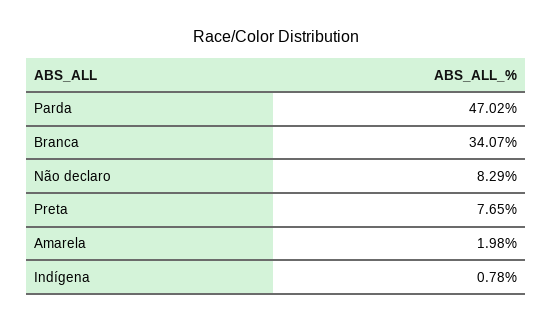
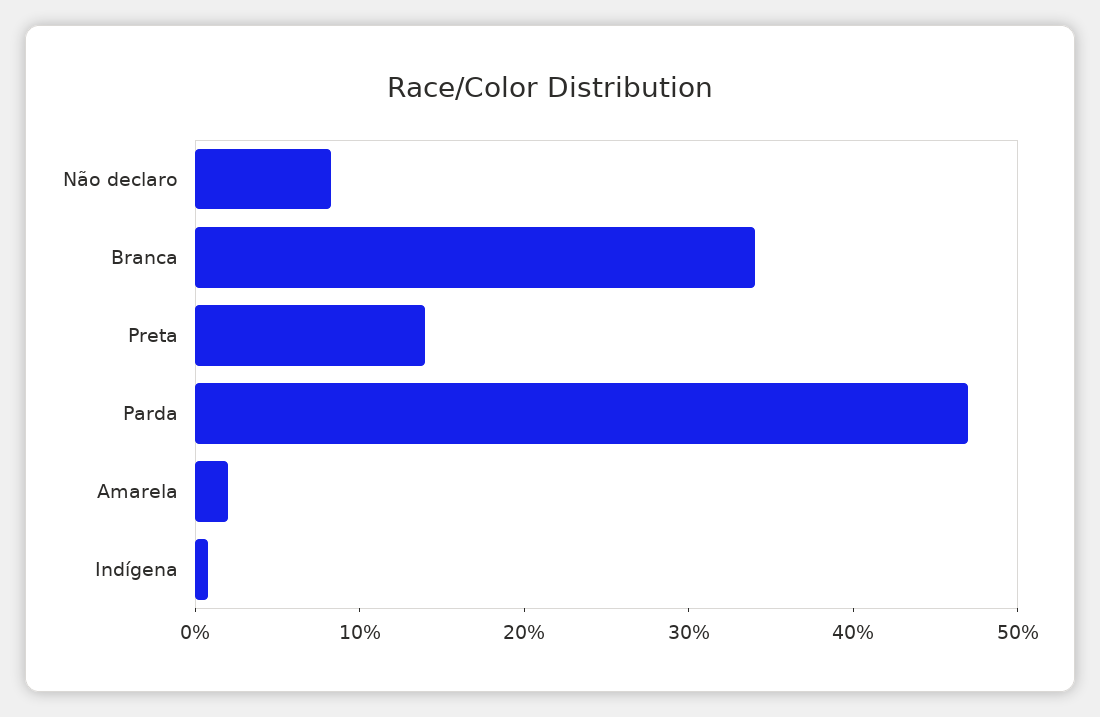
  {
    "Parda": 47.02,
    "Branca": 34.07,
    "Não declaro": 8.29,
-   "Preta": 7.65,
+   "Preta": 14,
    "Amarela": 1.98,
    "Indígena": 0.78
  }

